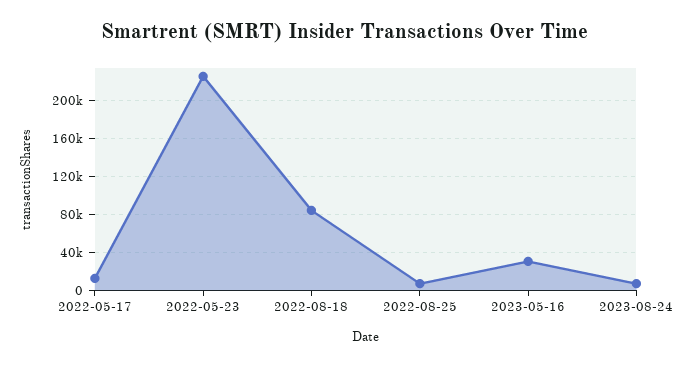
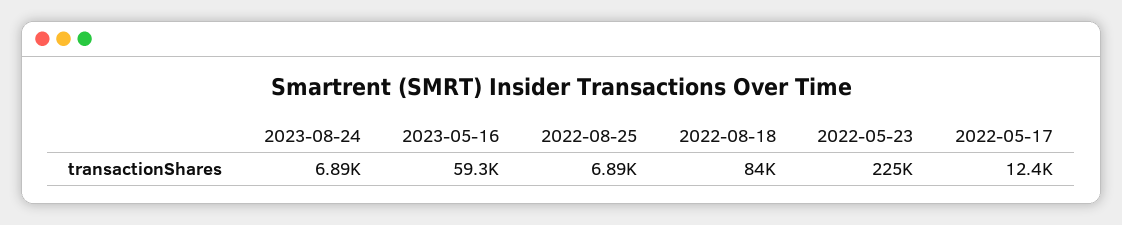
  {
    "2022-05-17": 12400,
    "2022-05-23": 225000,
    "2022-08-18": 84000,
    "2022-08-25": 6890,
-   "2023-05-16": 30000,
+   "2023-05-16": 59300,
    "2023-08-24": 6890
  }

